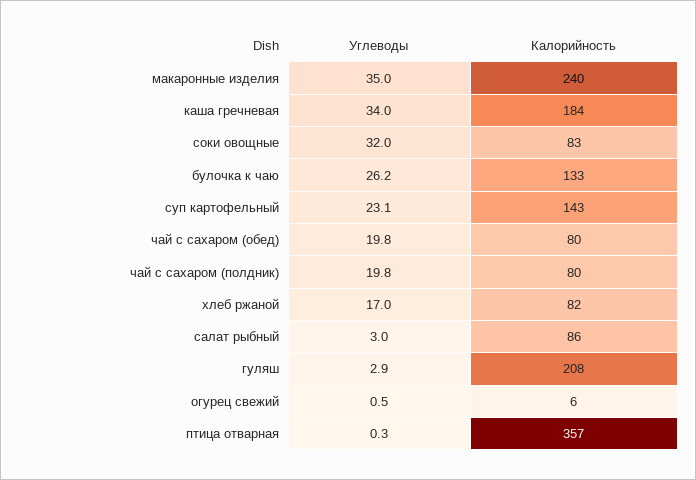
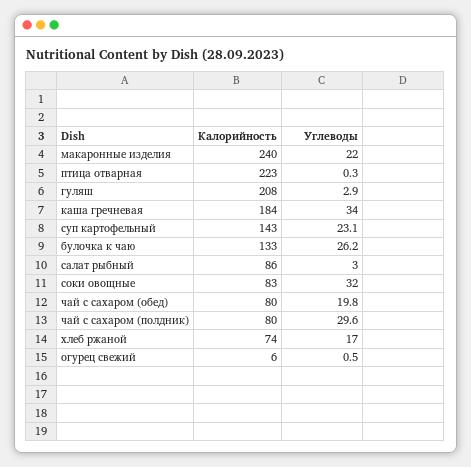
  {
    "Углеводы": {
-     "макаронные изделия": 35,
+     "макаронные изделия": 22,
      "каша гречневая": 34,
      "соки овощные": 32,
      "булочка к чаю": 26.2,
      "суп картофельный": 23.1,
      "чай с сахаром (обед)": 19.8,
-     "чай с сахаром (полдник)": 19.8,
+     "чай с сахаром (полдник)": 29.6,
      "хлеб ржаной": 17,
      "салат рыбный": 3,
      "гуляш": 2.9,
      "огурец свежий": 0.5,
      "птица отварная": 0.3
    },
    "Калорийность": {
      "макаронные изделия": 240,
      "каша гречневая": 184,
      "соки овощные": 83,
      "булочка к чаю": 133,
      "суп картофельный": 143,
      "чай с сахаром (обед)": 80,
      "чай с сахаром (полдник)": 80,
-     "хлеб ржаной": 82,
+     "хлеб ржаной": 74,
      "салат рыбный": 86,
      "гуляш": 208,
      "огурец свежий": 6,
-     "птица отварная": 357
+     "птица отварная": 223
    }
  }

